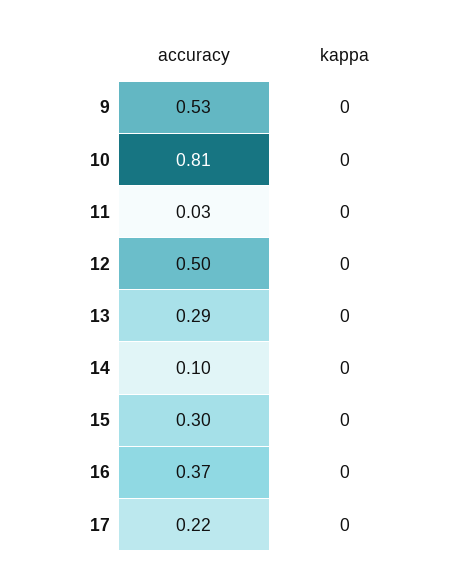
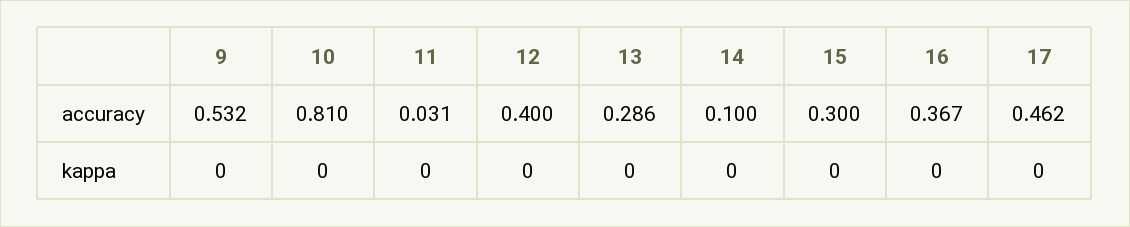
  {
    "accuracy": {
      "9": 0.532,
      "10": 0.81,
      "11": 0.031,
-     "12": 0.5,
+     "12": 0.4,
      "13": 0.286,
      "14": 0.1,
      "15": 0.3,
      "16": 0.367,
-     "17": 0.22
+     "17": 0.462
    },
    "kappa": {
      "9": 0,
      "10": 0,
      "11": 0,
      "12": 0,
      "13": 0,
      "14": 0,
      "15": 0,
      "16": 0,
      "17": 0
    }
  }

